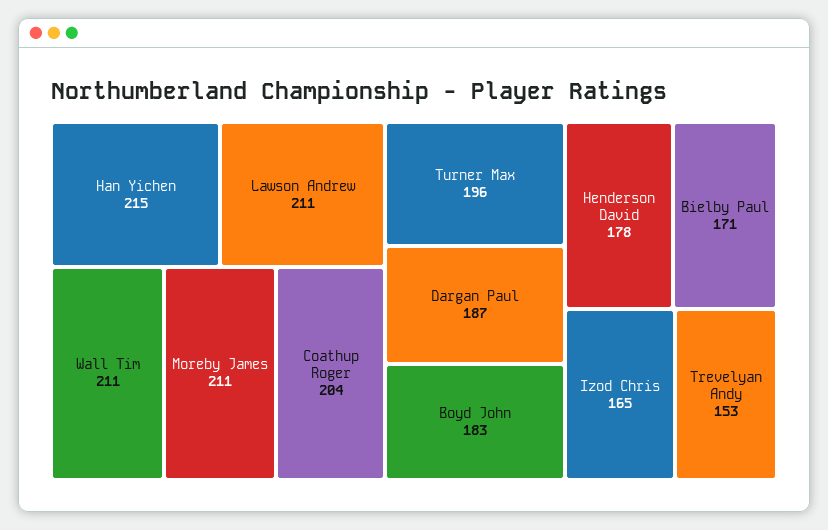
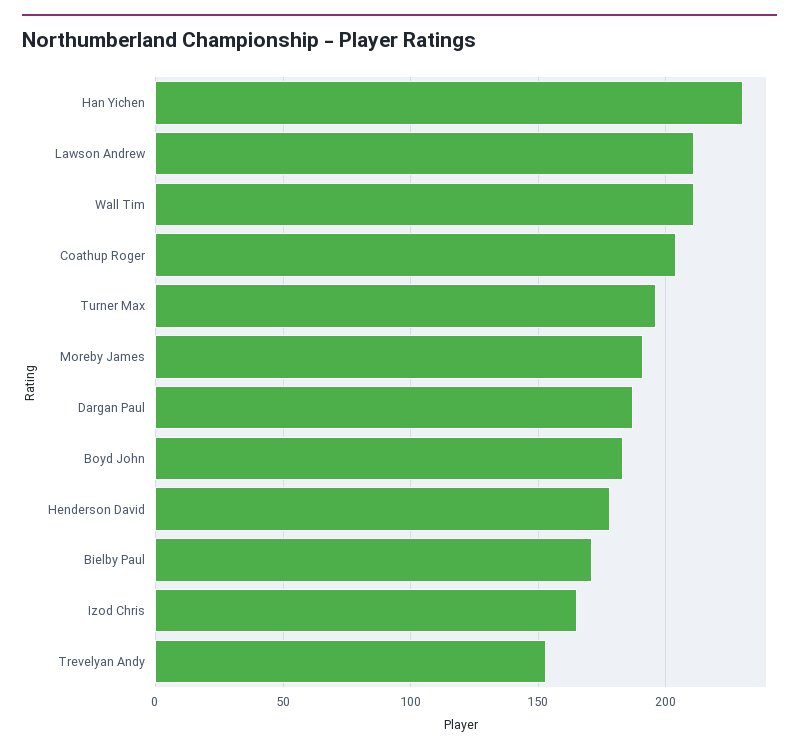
  {
-   "Han Yichen": 215,
+   "Han Yichen": 230,
    "Lawson Andrew": 211,
    "Wall Tim": 211,
-   "Moreby James": 211,
+   "Moreby James": 190,
    "Coathup Roger": 204,
    "Turner Max": 196,
    "Dargan Paul": 187,
    "Boyd John": 183,
    "Henderson David": 178,
    "Bielby Paul": 171,
    "Izod Chris": 165,
    "Trevelyan Andy": 153
  }

